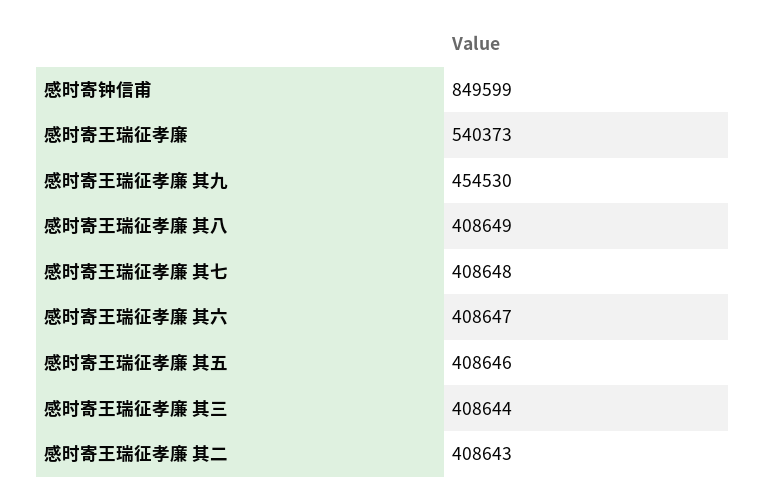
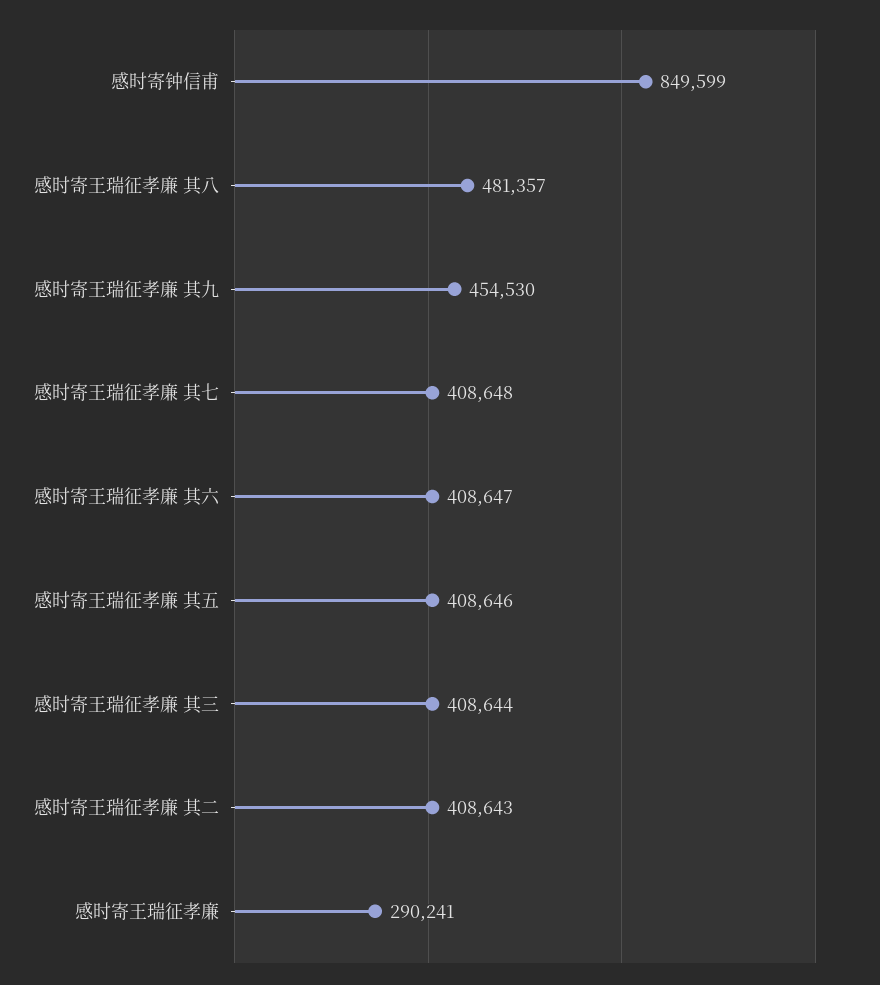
  {
    "感时寄钟信甫": 849599,
-   "感时寄王瑞征孝廉": 540373,
+   "感时寄王瑞征孝廉": 290241,
    "感时寄王瑞征孝廉 其九": 454530,
-   "感时寄王瑞征孝廉 其八": 408649,
+   "感时寄王瑞征孝廉 其八": 481357,
    "感时寄王瑞征孝廉 其七": 408648,
    "感时寄王瑞征孝廉 其六": 408647,
    "感时寄王瑞征孝廉 其五": 408646,
    "感时寄王瑞征孝廉 其三": 408644,
    "感时寄王瑞征孝廉 其二": 408643
  }

